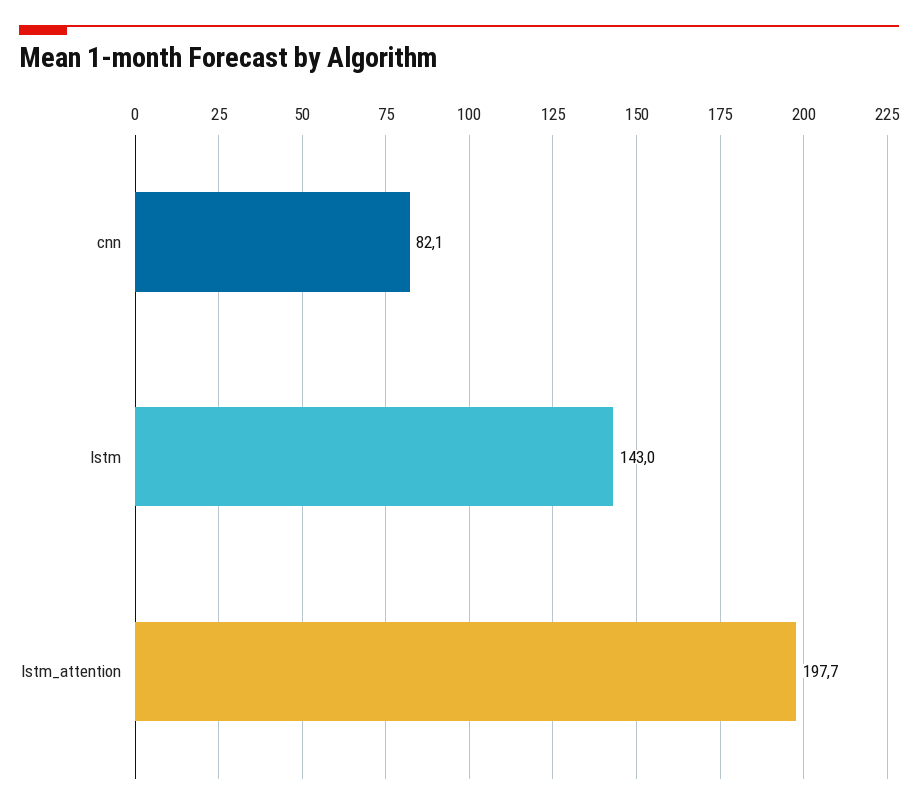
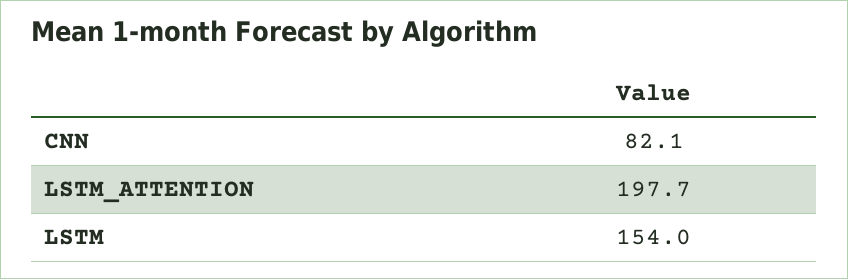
  {
    "cnn": 82.1,
-   "lstm": 143,
+   "lstm": 154,
    "lstm_attention": 197.7
  }

